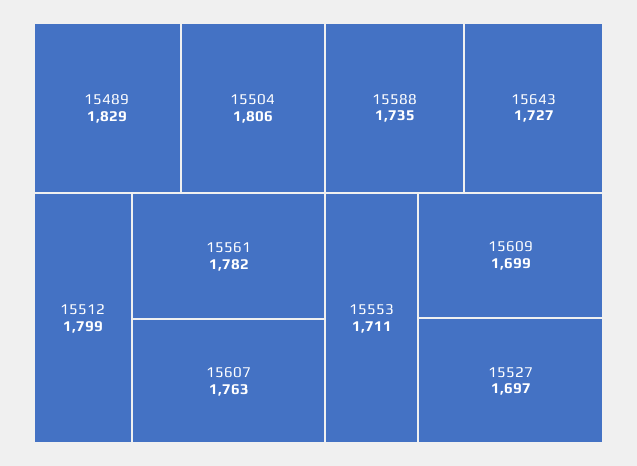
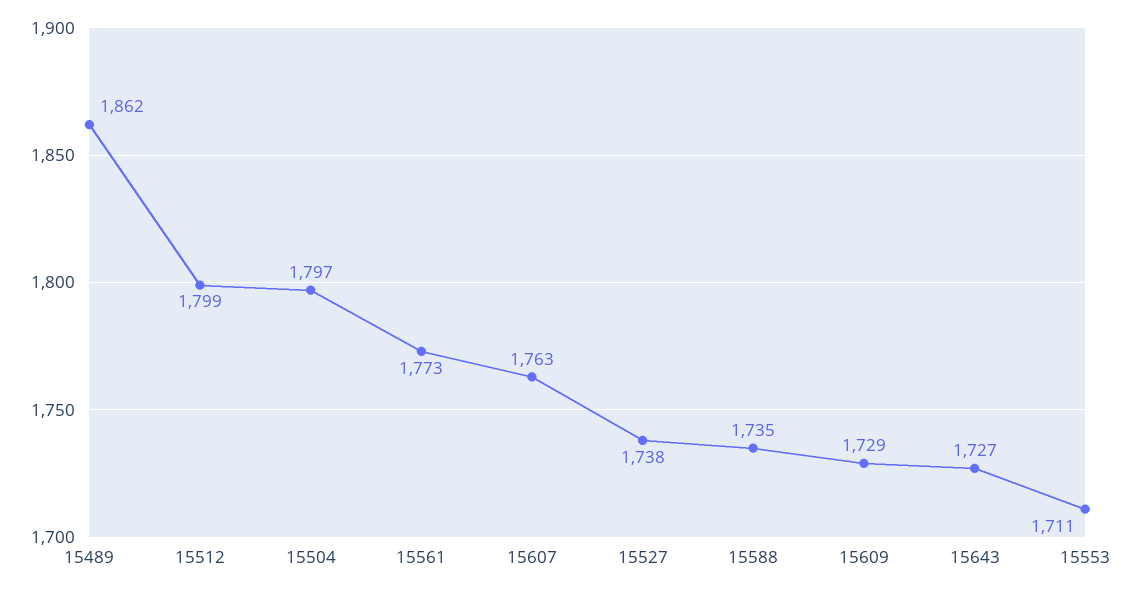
  {
-   "15489": 1829,
+   "15489": 1862,
-   "15504": 1806,
+   "15504": 1797,
    "15512": 1799,
-   "15561": 1782,
+   "15561": 1773,
    "15607": 1763,
    "15588": 1735,
    "15643": 1727,
    "15553": 1711,
-   "15609": 1699,
+   "15609": 1729,
-   "15527": 1697
+   "15527": 1738
  }

